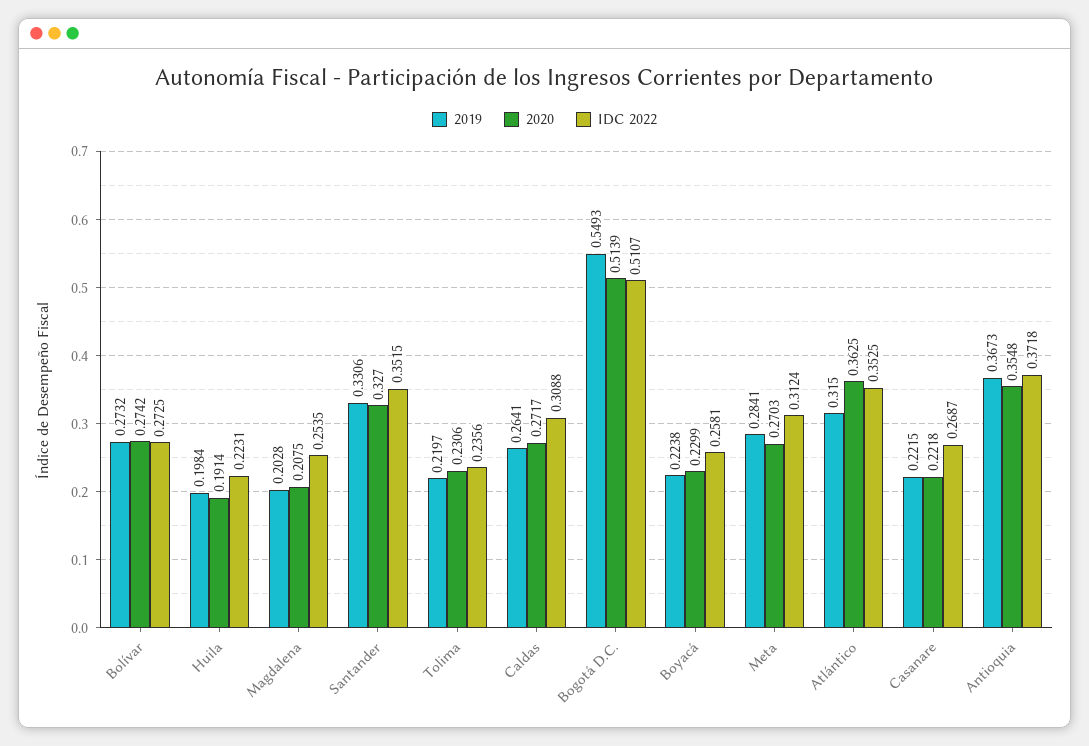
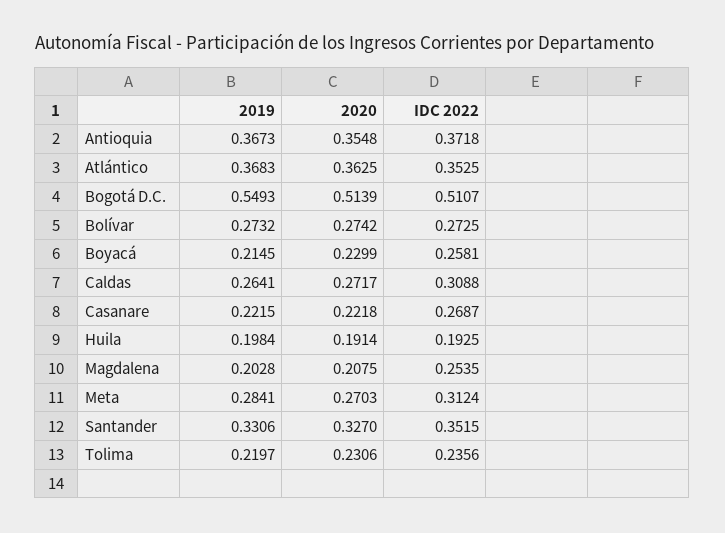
  {
    "2019": {
      "Bolívar": 0.2732,
      "Huila": 0.1984,
      "Magdalena": 0.2028,
      "Santander": 0.3306,
      "Tolima": 0.2197,
      "Caldas": 0.2641,
      "Bogotá D.C.": 0.5493,
-     "Boyacá": 0.2238,
+     "Boyacá": 0.2145,
      "Meta": 0.2841,
-     "Atlántico": 0.315,
+     "Atlántico": 0.3683,
      "Casanare": 0.2215,
      "Antioquia": 0.3673
    },
    "2020": {
      "Bolívar": 0.2742,
      "Huila": 0.1914,
      "Magdalena": 0.2075,
      "Santander": 0.327,
      "Tolima": 0.2306,
      "Caldas": 0.2717,
      "Bogotá D.C.": 0.5139,
      "Boyacá": 0.2299,
      "Meta": 0.2703,
      "Atlántico": 0.3625,
      "Casanare": 0.2218,
      "Antioquia": 0.3548
    },
    "IDC 2022": {
      "Bolívar": 0.2725,
-     "Huila": 0.2231,
+     "Huila": 0.1925,
      "Magdalena": 0.2535,
      "Santander": 0.3515,
      "Tolima": 0.2356,
      "Caldas": 0.3088,
      "Bogotá D.C.": 0.5107,
      "Boyacá": 0.2581,
      "Meta": 0.3124,
      "Atlántico": 0.3525,
      "Casanare": 0.2687,
      "Antioquia": 0.3718
    }
  }

